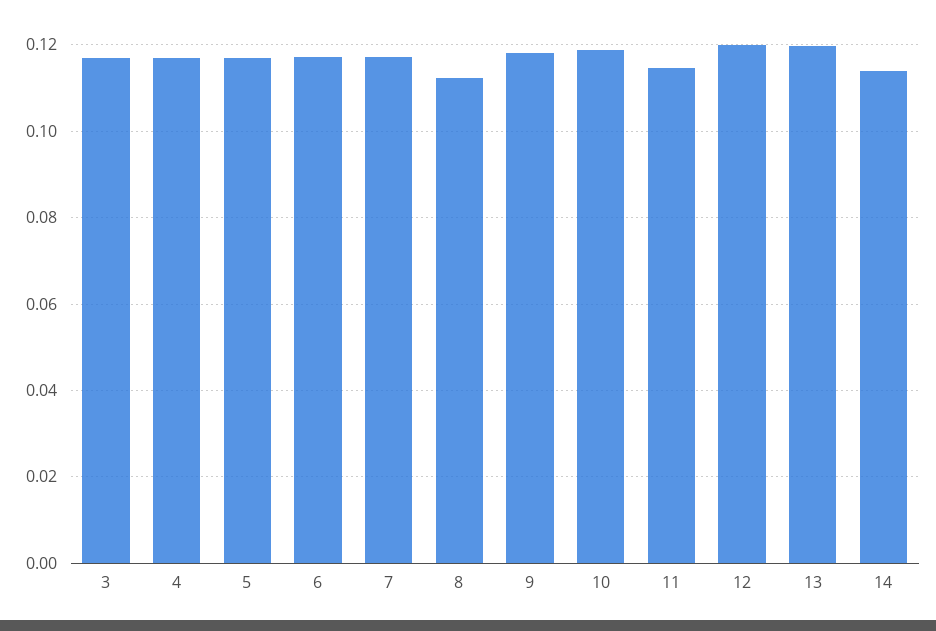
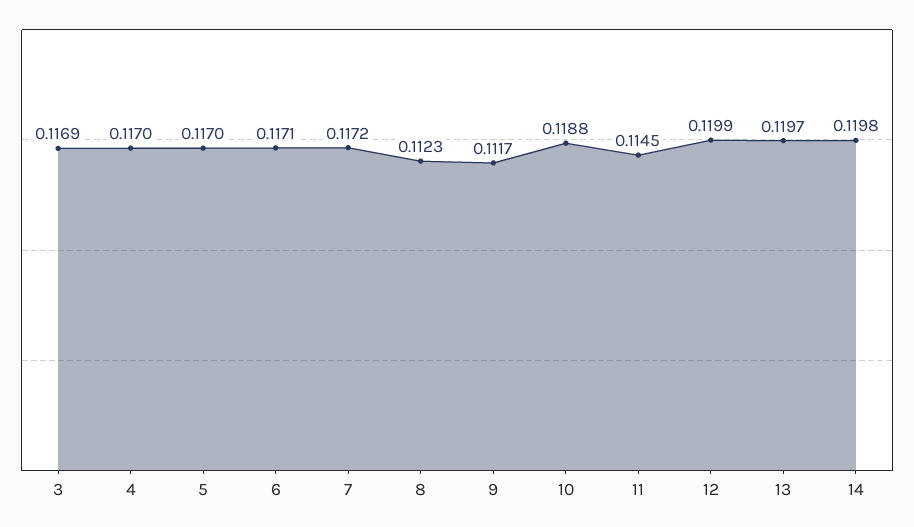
  {
    "3": 0.1169,
    "4": 0.117,
    "5": 0.117,
    "6": 0.1171,
    "7": 0.1172,
    "8": 0.1123,
-   "9": 0.118,
+   "9": 0.1117,
    "10": 0.1188,
    "11": 0.1145,
    "12": 0.1199,
    "13": 0.1197,
-   "14": 0.114
+   "14": 0.1198
  }

